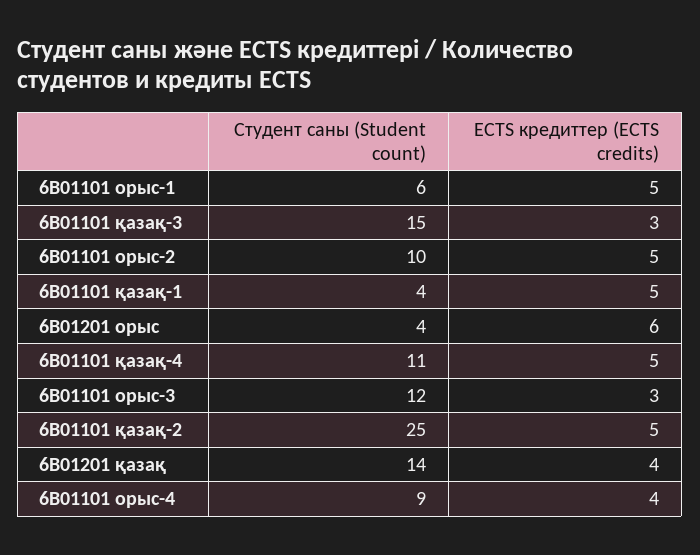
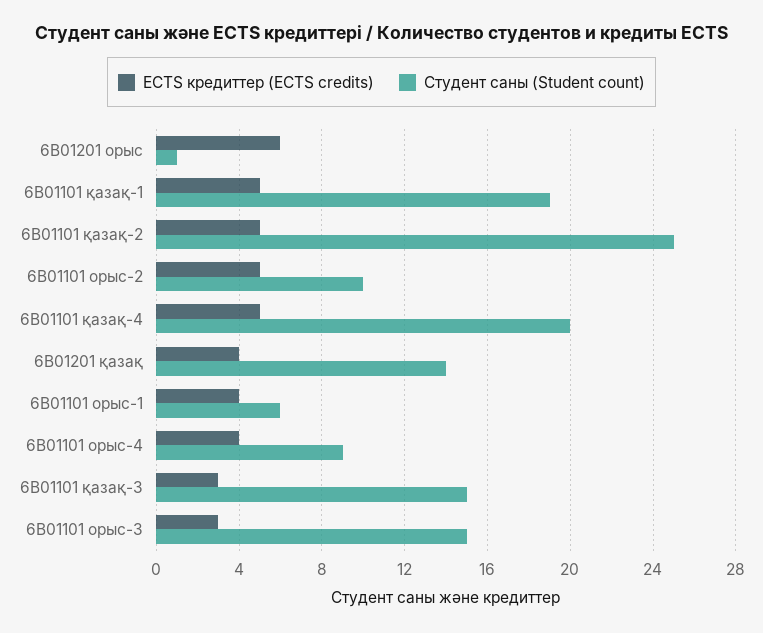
  {
    "Студент саны (Student count)": {
      "6В01101 орыс-1": 6,
      "6В01101 қазақ-3": 15,
      "6В01101 орыс-2": 10,
-     "6В01101 қазақ-1": 4,
+     "6В01101 қазақ-1": 19,
-     "6В01201 орыс": 4,
+     "6В01201 орыс": 1,
-     "6В01101 қазақ-4": 11,
+     "6В01101 қазақ-4": 20,
-     "6В01101 орыс-3": 12,
+     "6В01101 орыс-3": 15,
      "6В01101 қазақ-2": 25,
      "6В01201 қазақ": 14,
      "6В01101 орыс-4": 9
    },
    "ECTS кредиттер (ECTS credits)": {
-     "6В01101 орыс-1": 5,
+     "6В01101 орыс-1": 4,
      "6В01101 қазақ-3": 3,
      "6В01101 орыс-2": 5,
      "6В01101 қазақ-1": 5,
      "6В01201 орыс": 6,
      "6В01101 қазақ-4": 5,
      "6В01101 орыс-3": 3,
      "6В01101 қазақ-2": 5,
      "6В01201 қазақ": 4,
      "6В01101 орыс-4": 4
    }
  }

